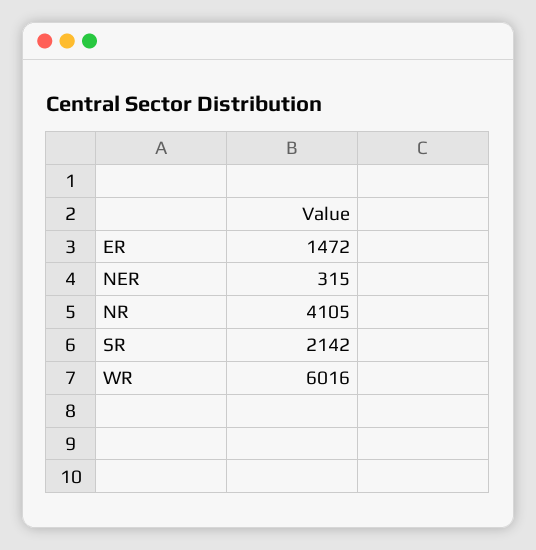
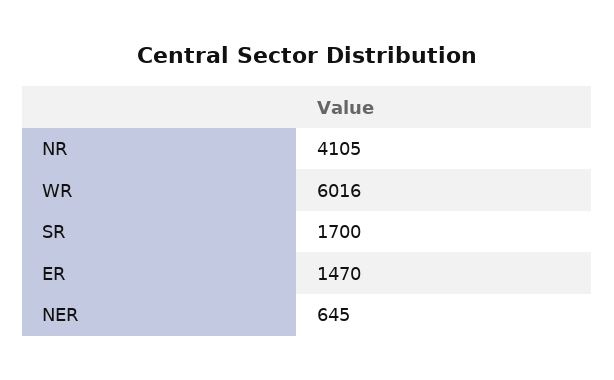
  {
-   "ER": 1472,
+   "ER": 1470,
-   "NER": 315,
+   "NER": 645,
    "NR": 4105,
-   "SR": 2142,
+   "SR": 1700,
    "WR": 6016
  }

